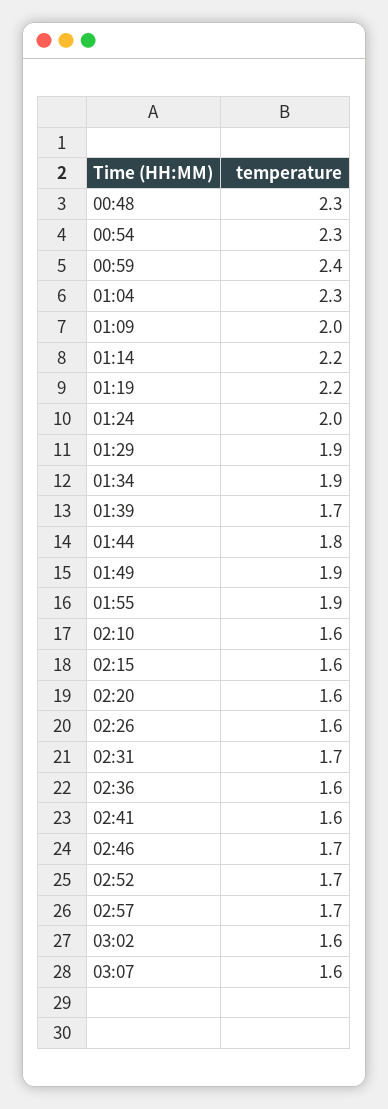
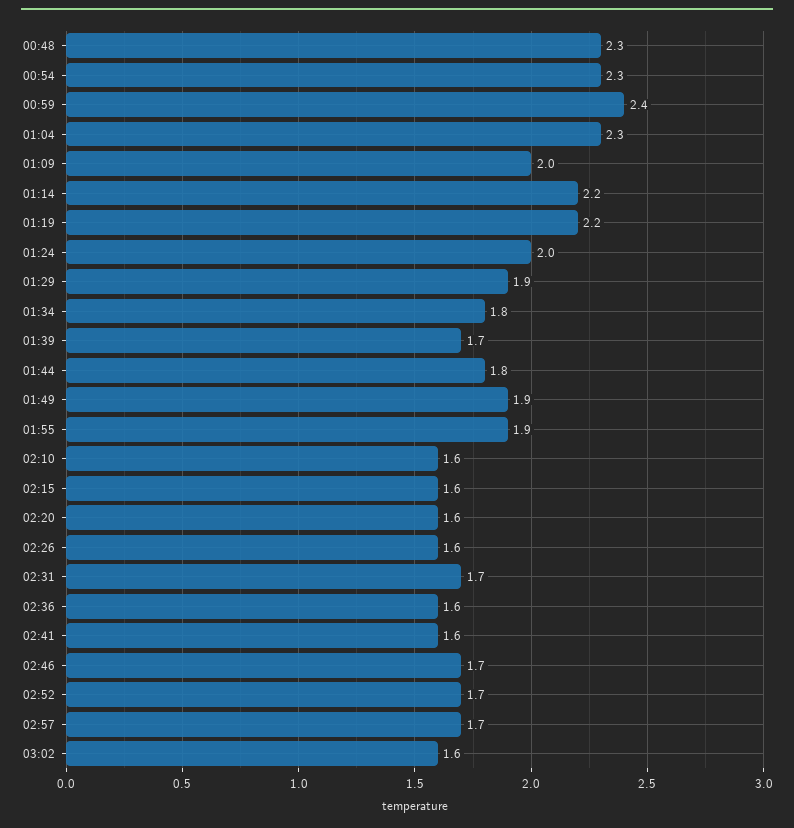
  {
    "00:48": 2.3,
    "00:54": 2.3,
    "00:59": 2.4,
    "01:04": 2.3,
    "01:09": 2,
    "01:14": 2.2,
    "01:19": 2.2,
    "01:24": 2,
    "01:29": 1.9,
-   "01:34": 1.9,
+   "01:34": 1.8,
    "01:39": 1.7,
    "01:44": 1.8,
    "01:49": 1.9,
    "01:55": 1.9,
    "02:10": 1.6,
    "02:15": 1.6,
    "02:20": 1.6,
    "02:26": 1.6,
    "02:31": 1.7,
    "02:36": 1.6,
    "02:41": 1.6,
    "02:46": 1.7,
    "02:52": 1.7,
    "02:57": 1.7,
-   "03:02": 1.6,
+   "03:02": 1.6
-   "03:07": 1.6
  }

